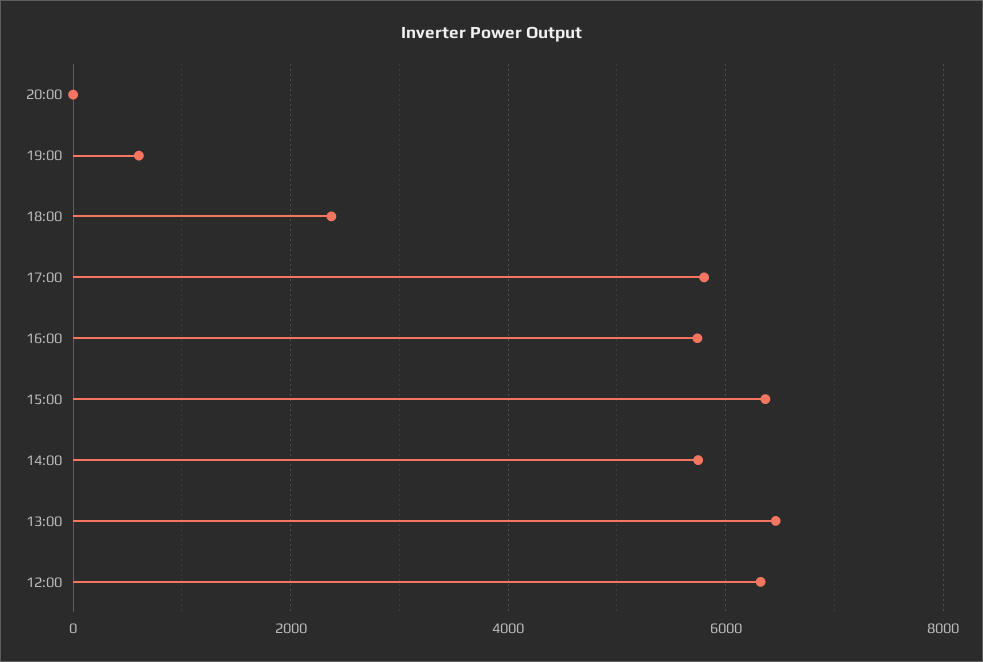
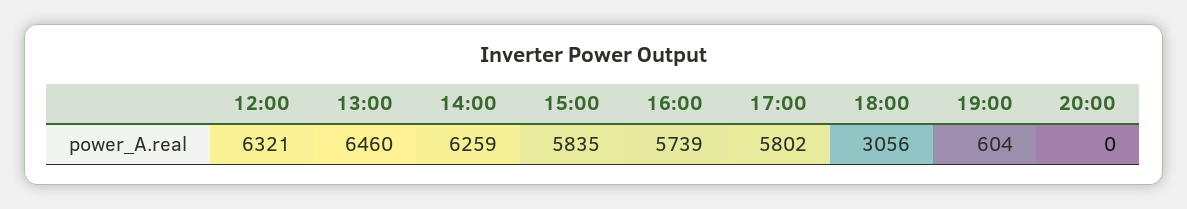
  {
    "20:00": 0,
    "19:00": 604,
-   "18:00": 2400,
+   "18:00": 3056,
    "17:00": 5802,
    "16:00": 5739,
-   "15:00": 6400,
+   "15:00": 5835,
-   "14:00": 5800,
+   "14:00": 6259,
    "13:00": 6460,
    "12:00": 6321
  }

